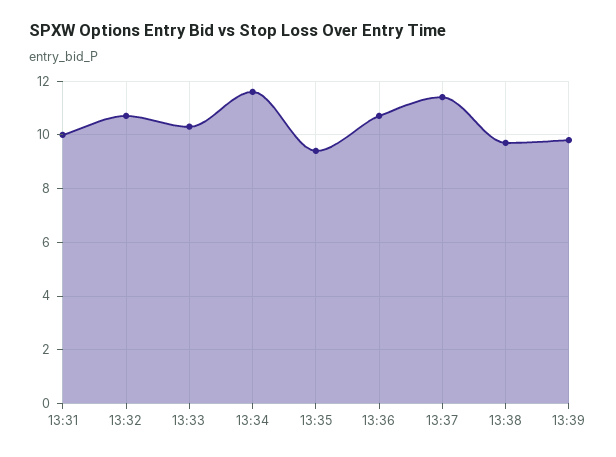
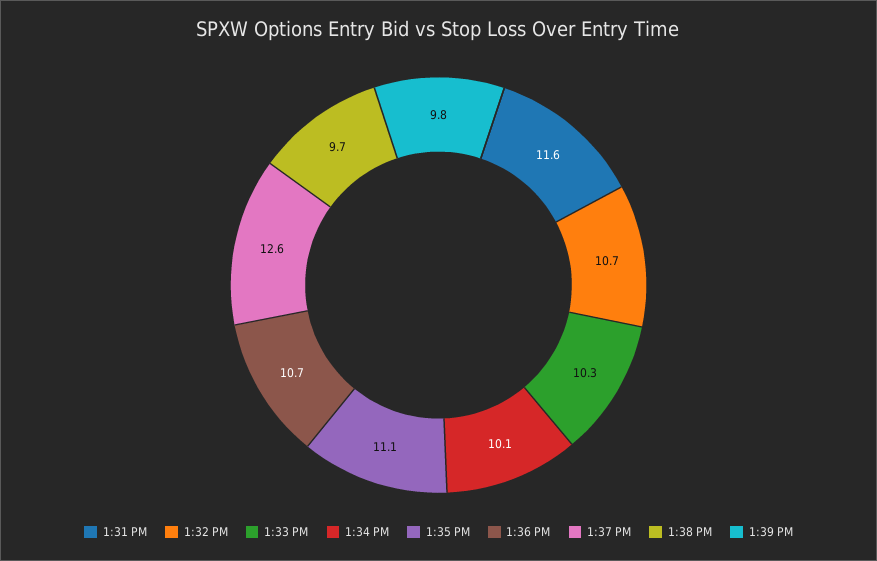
  {
-   "13:31": 10,
+   "13:31": 11.6,
    "13:32": 10.7,
    "13:33": 10.3,
-   "13:34": 11.5,
+   "13:34": 10.1,
-   "13:35": 9.5,
+   "13:35": 11.1,
    "13:36": 10.7,
-   "13:37": 11.5,
+   "13:37": 12.6,
    "13:38": 9.7,
    "13:39": 9.8
  }

